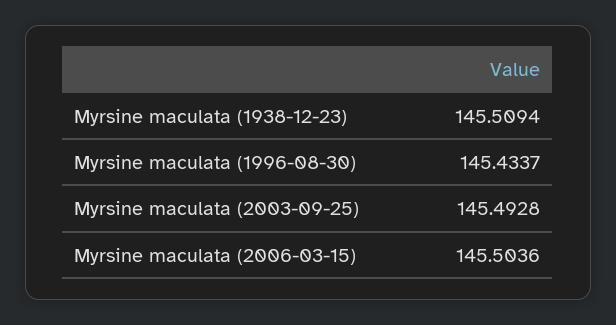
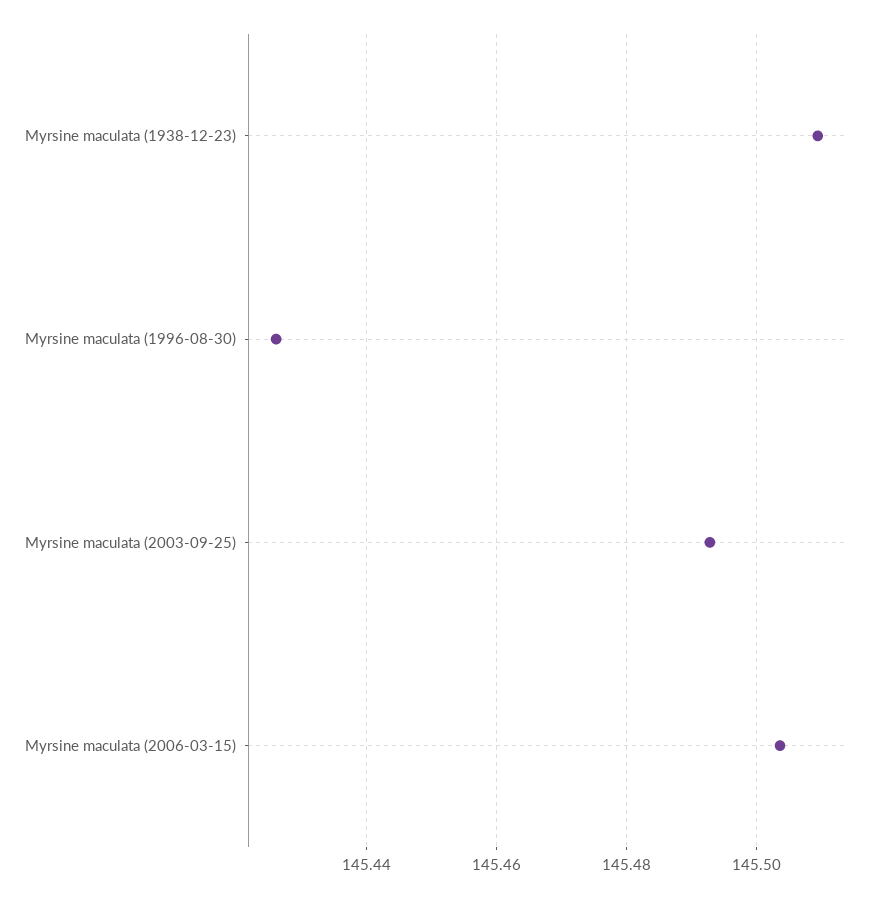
  {
    "Myrsine maculata (1938-12-23)": 145.5094,
-   "Myrsine maculata (1996-08-30)": 145.4337,
+   "Myrsine maculata (1996-08-30)": 145.426,
    "Myrsine maculata (2003-09-25)": 145.4928,
    "Myrsine maculata (2006-03-15)": 145.5036
  }

